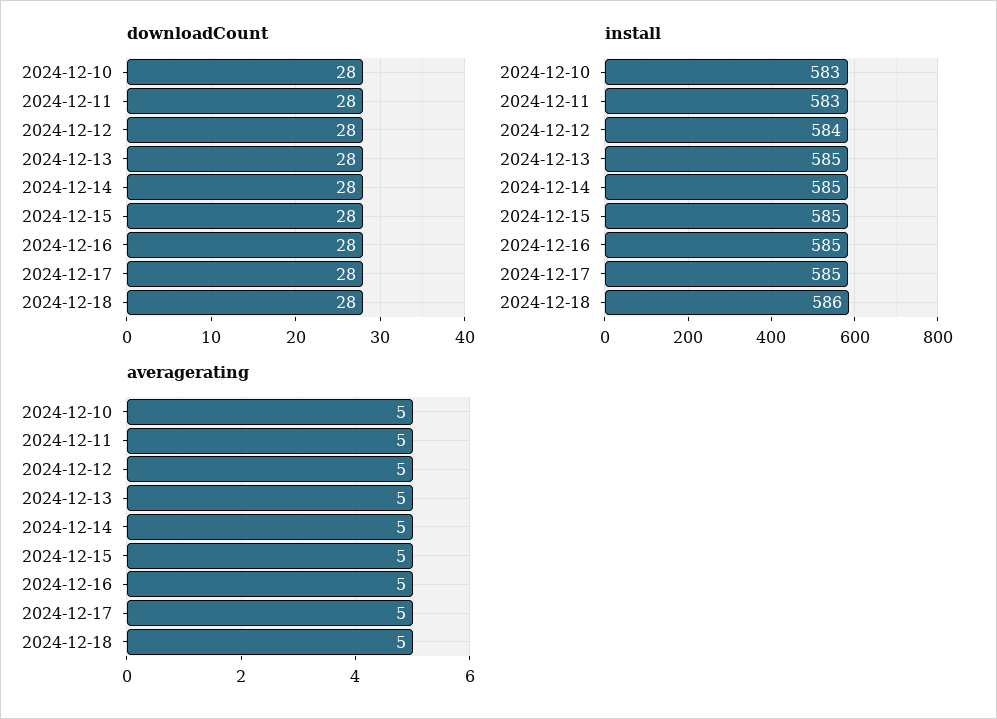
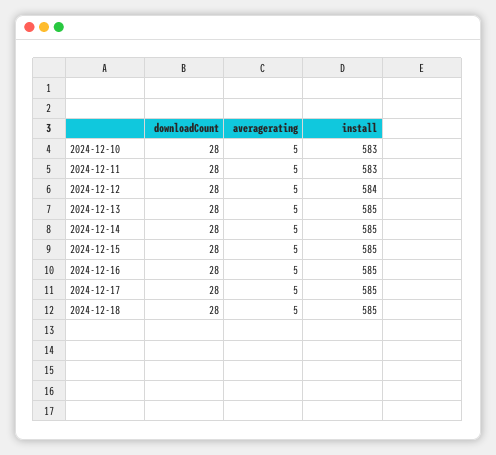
  {
    "downloadCount": {
      "2024-12-10": 28,
      "2024-12-11": 28,
      "2024-12-12": 28,
      "2024-12-13": 28,
      "2024-12-14": 28,
      "2024-12-15": 28,
      "2024-12-16": 28,
      "2024-12-17": 28,
      "2024-12-18": 28
    },
    "install": {
      "2024-12-10": 583,
      "2024-12-11": 583,
      "2024-12-12": 584,
      "2024-12-13": 585,
      "2024-12-14": 585,
      "2024-12-15": 585,
      "2024-12-16": 585,
      "2024-12-17": 585,
-     "2024-12-18": 586
+     "2024-12-18": 585
    },
    "averagerating": {
      "2024-12-10": 5,
      "2024-12-11": 5,
      "2024-12-12": 5,
      "2024-12-13": 5,
      "2024-12-14": 5,
      "2024-12-15": 5,
      "2024-12-16": 5,
      "2024-12-17": 5,
      "2024-12-18": 5
    }
  }

